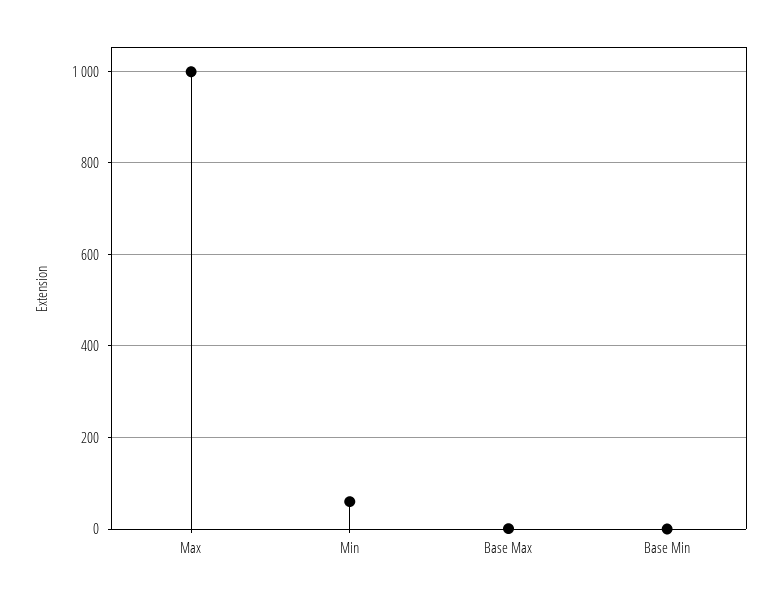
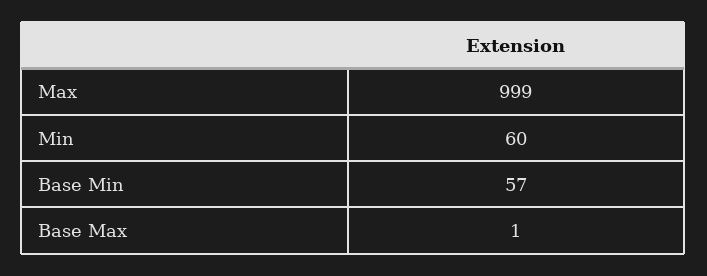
  {
    "Max": 999,
    "Min": 60,
    "Base Max": 1,
-   "Base Min": 0
+   "Base Min": 57
  }

